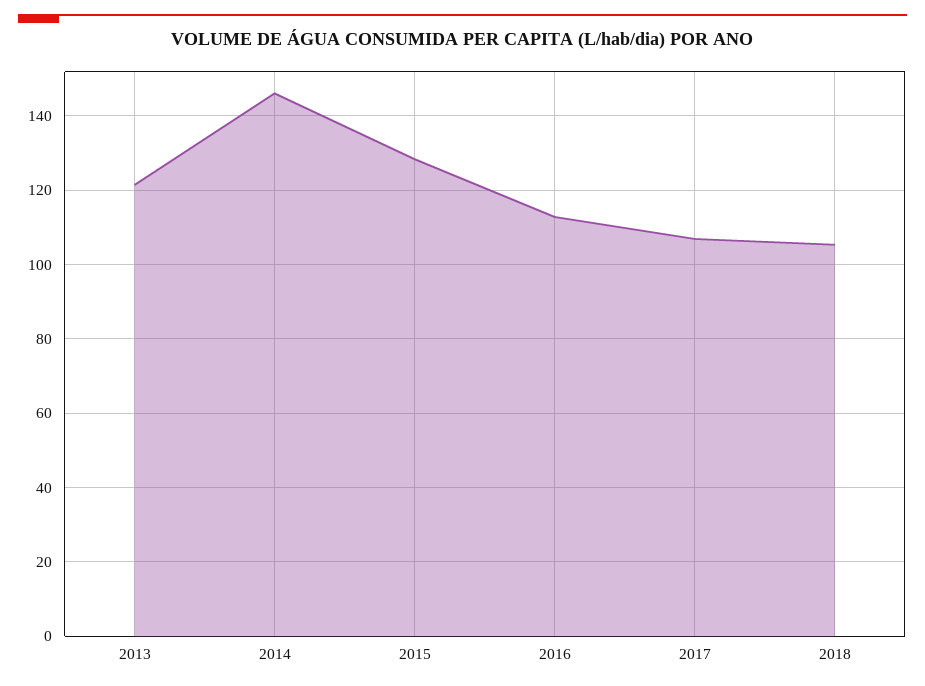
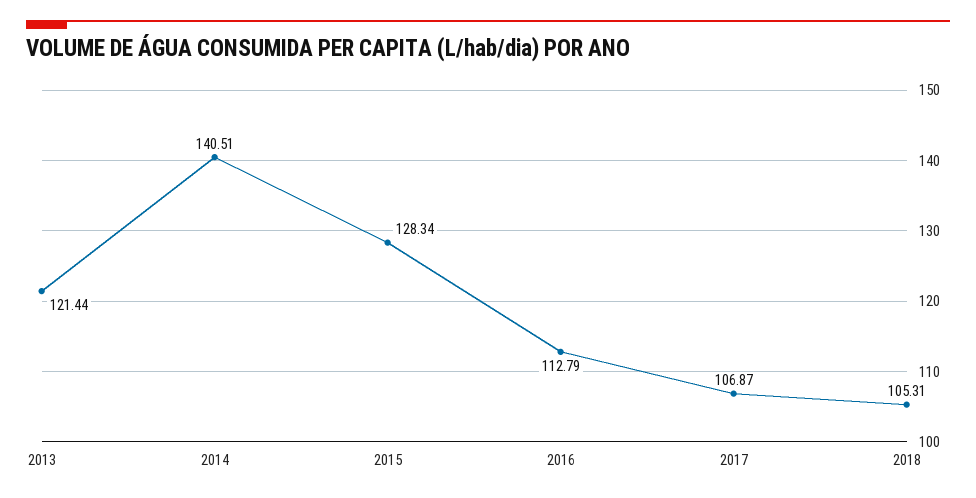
  {
    "2013": 121.44,
-   "2014": 146,
+   "2014": 140.51,
    "2015": 128.34,
    "2016": 112.79,
    "2017": 106.87,
    "2018": 105.31
  }

